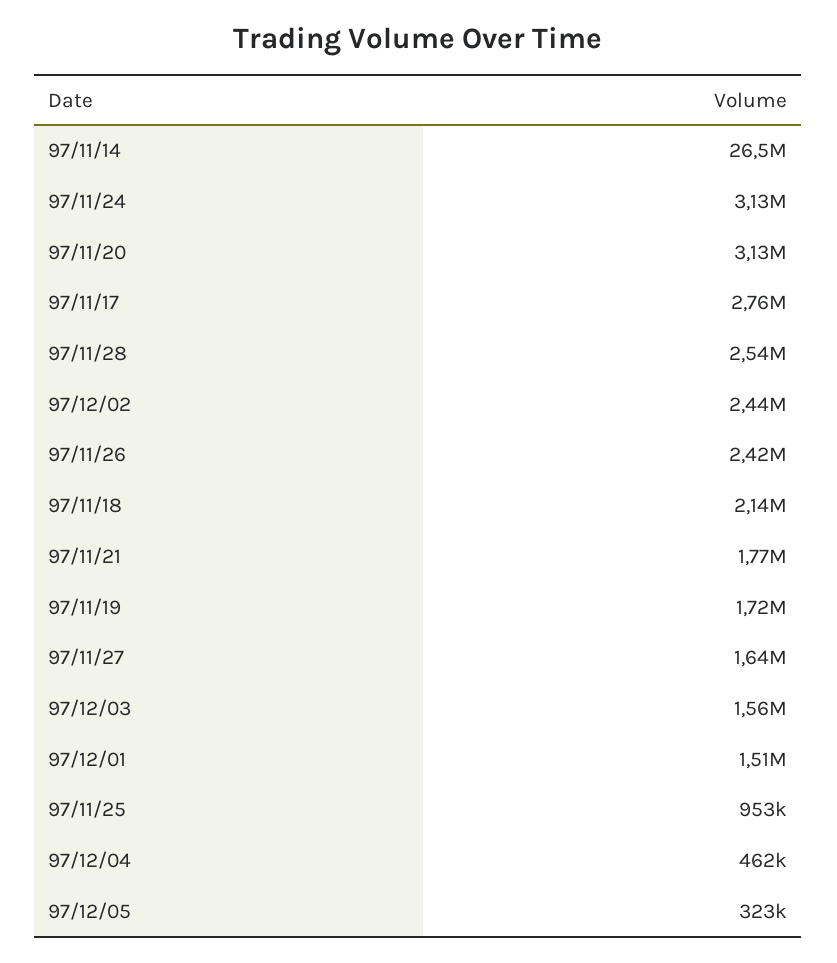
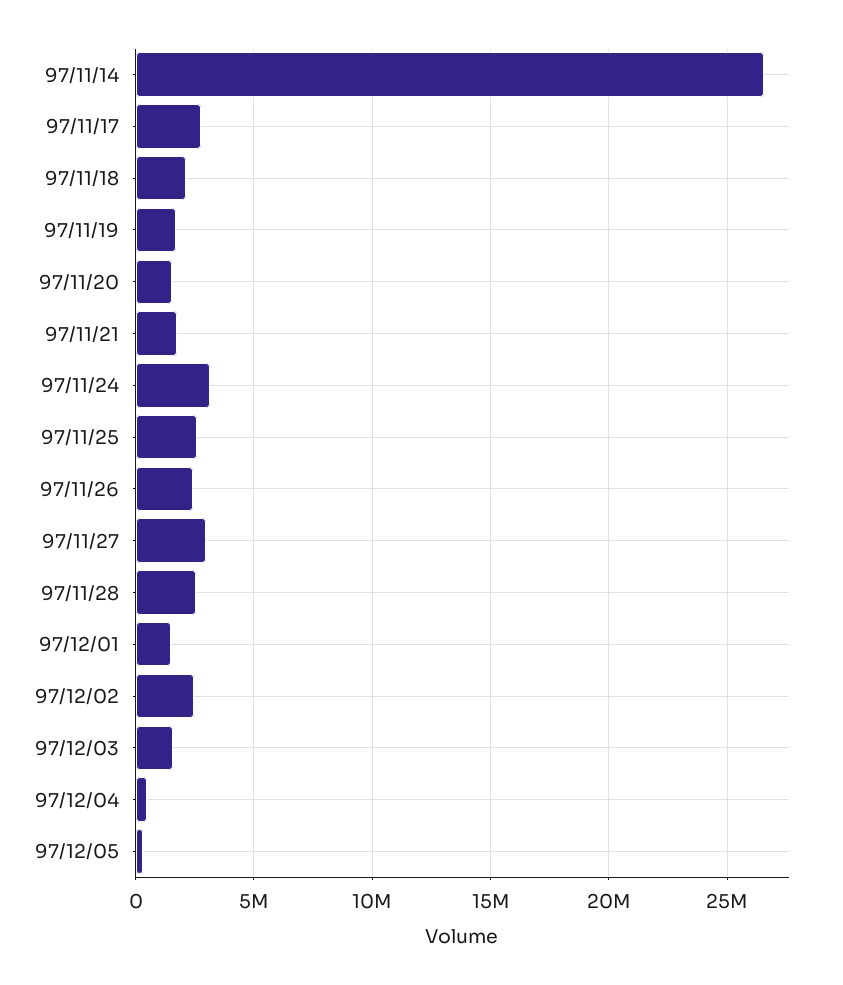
  {
    "97/11/14": 26500000,
    "97/11/24": 3130000,
-   "97/11/20": 3130000,
+   "97/11/20": 1500000,
    "97/11/17": 2760000,
    "97/11/28": 2540000,
    "97/12/02": 2440000,
    "97/11/26": 2420000,
    "97/11/18": 2140000,
    "97/11/21": 1770000,
    "97/11/19": 1720000,
-   "97/11/27": 1640000,
+   "97/11/27": 3000000,
    "97/12/03": 1560000,
    "97/12/01": 1510000,
-   "97/11/25": 953000,
+   "97/11/25": 2500000,
    "97/12/04": 462000,
    "97/12/05": 323000
  }

